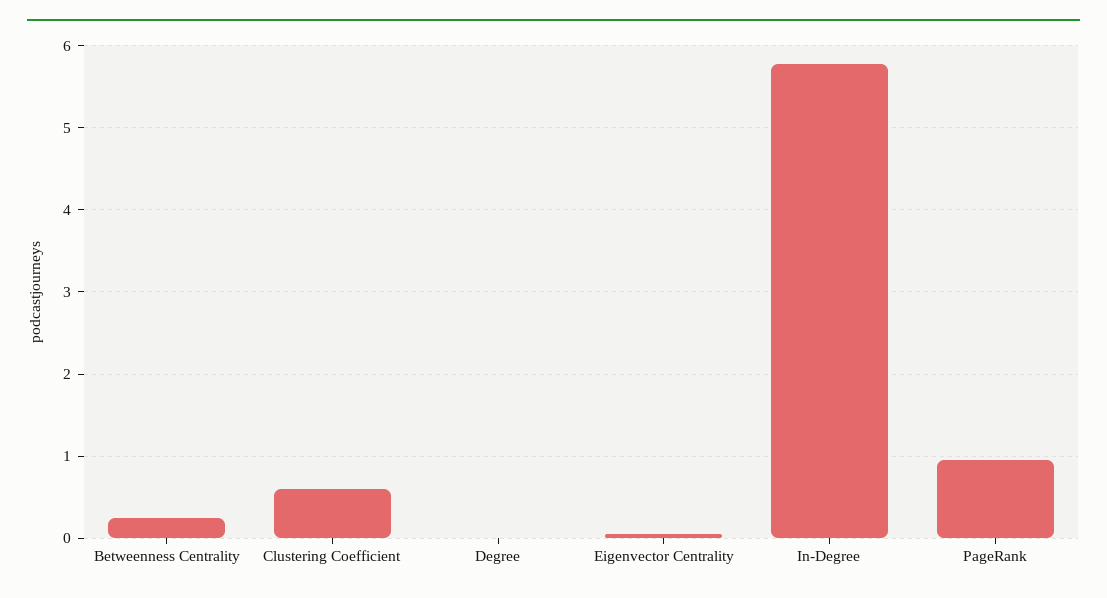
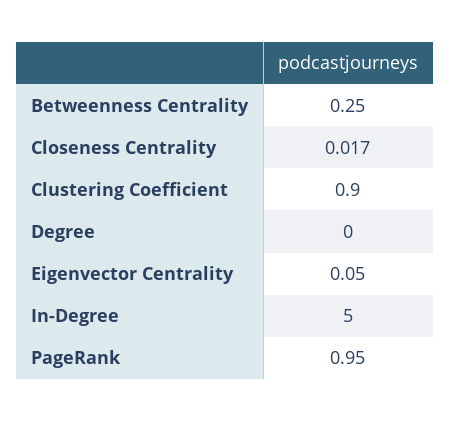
  {
    "Betweenness Centrality": 0.25,
-   "Clustering Coefficient": 0.6,
+   "Clustering Coefficient": 0.9,
    "Degree": 0,
    "Eigenvector Centrality": 0.05,
-   "In-Degree": 5.8,
+   "In-Degree": 5,
-   "PageRank": 0.95
+   "PageRank": 0.95,
+   "Closeness Centrality": 0.017
  }

